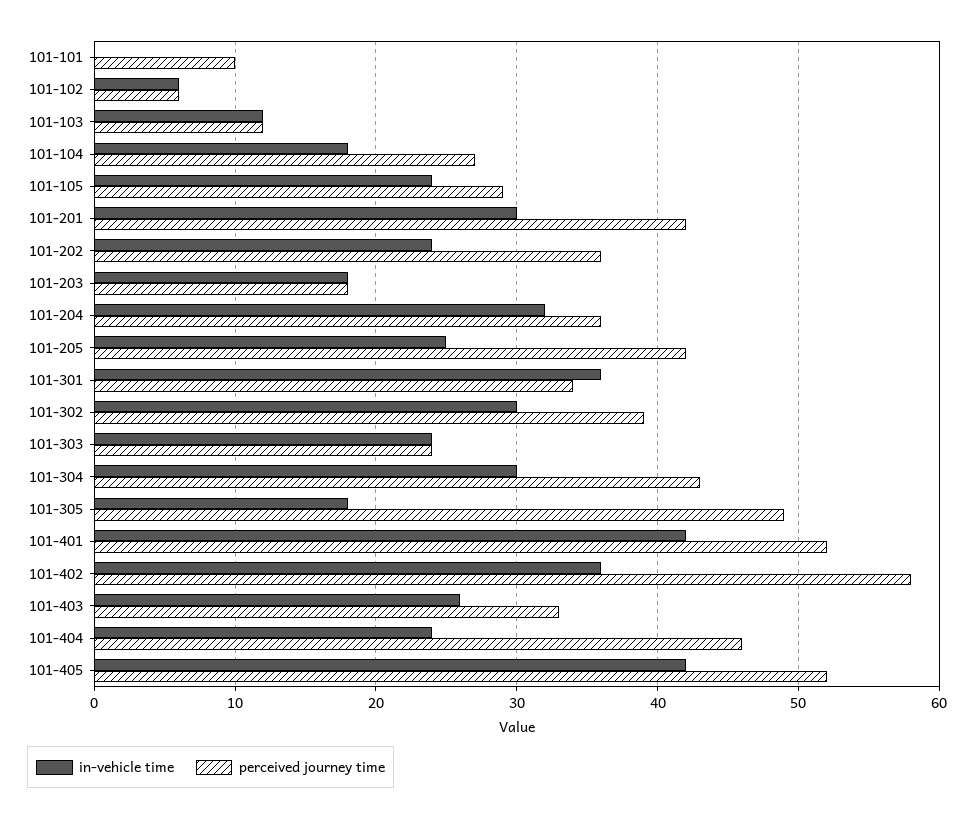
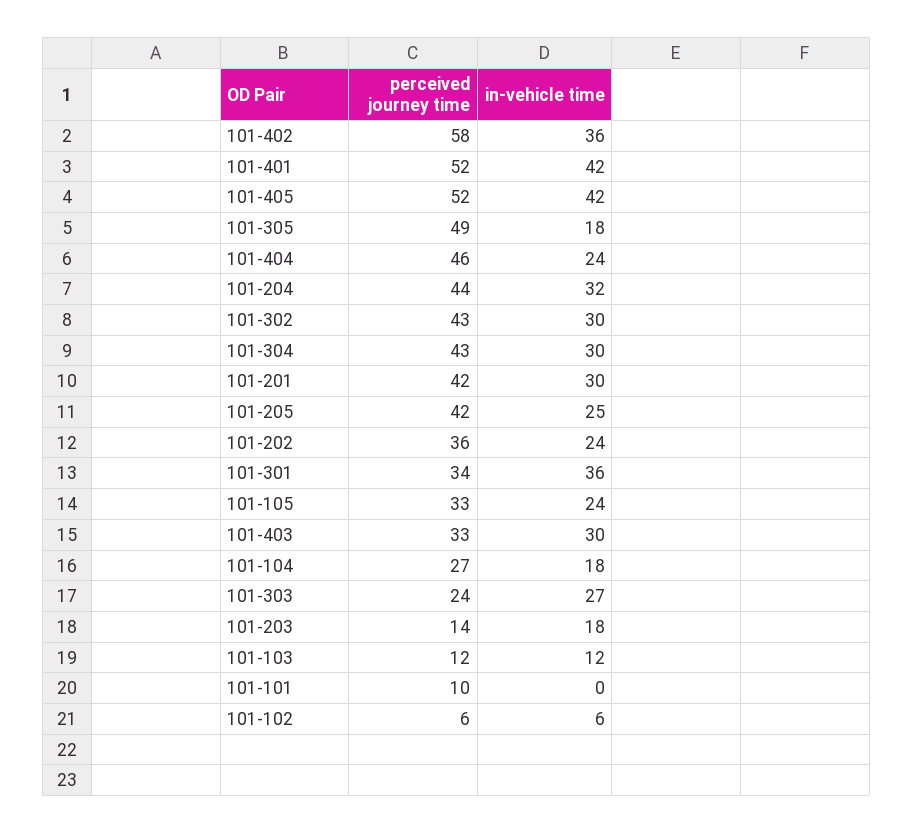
  {
    "in-vehicle time": {
      "101-101": 0,
      "101-102": 6,
      "101-103": 12,
      "101-104": 18,
      "101-105": 24,
      "101-201": 30,
      "101-202": 24,
      "101-203": 18,
      "101-204": 32,
      "101-205": 25,
      "101-301": 36,
      "101-302": 30,
-     "101-303": 24,
+     "101-303": 27,
      "101-304": 30,
      "101-305": 18,
      "101-401": 42,
      "101-402": 36,
-     "101-403": 26,
+     "101-403": 30,
      "101-404": 24,
      "101-405": 42
    },
    "perceived journey time": {
      "101-101": 10,
      "101-102": 6,
      "101-103": 12,
      "101-104": 27,
-     "101-105": 29,
+     "101-105": 33,
      "101-201": 42,
      "101-202": 36,
-     "101-203": 18,
+     "101-203": 14,
-     "101-204": 36,
+     "101-204": 44,
      "101-205": 42,
      "101-301": 34,
-     "101-302": 39,
+     "101-302": 43,
      "101-303": 24,
      "101-304": 43,
      "101-305": 49,
      "101-401": 52,
      "101-402": 58,
      "101-403": 33,
      "101-404": 46,
      "101-405": 52
    }
  }

